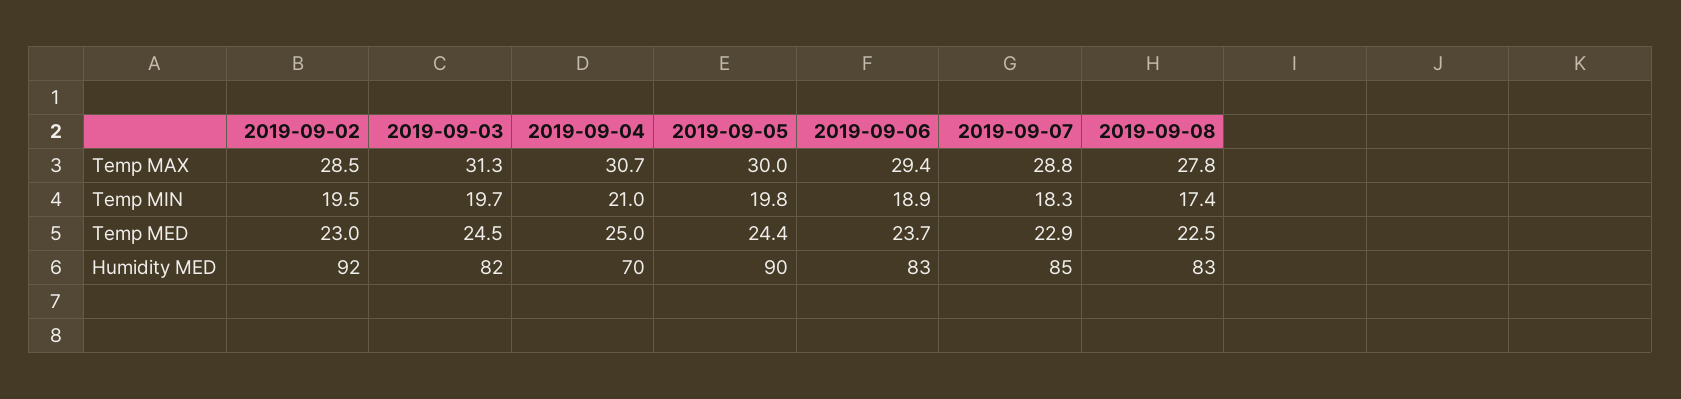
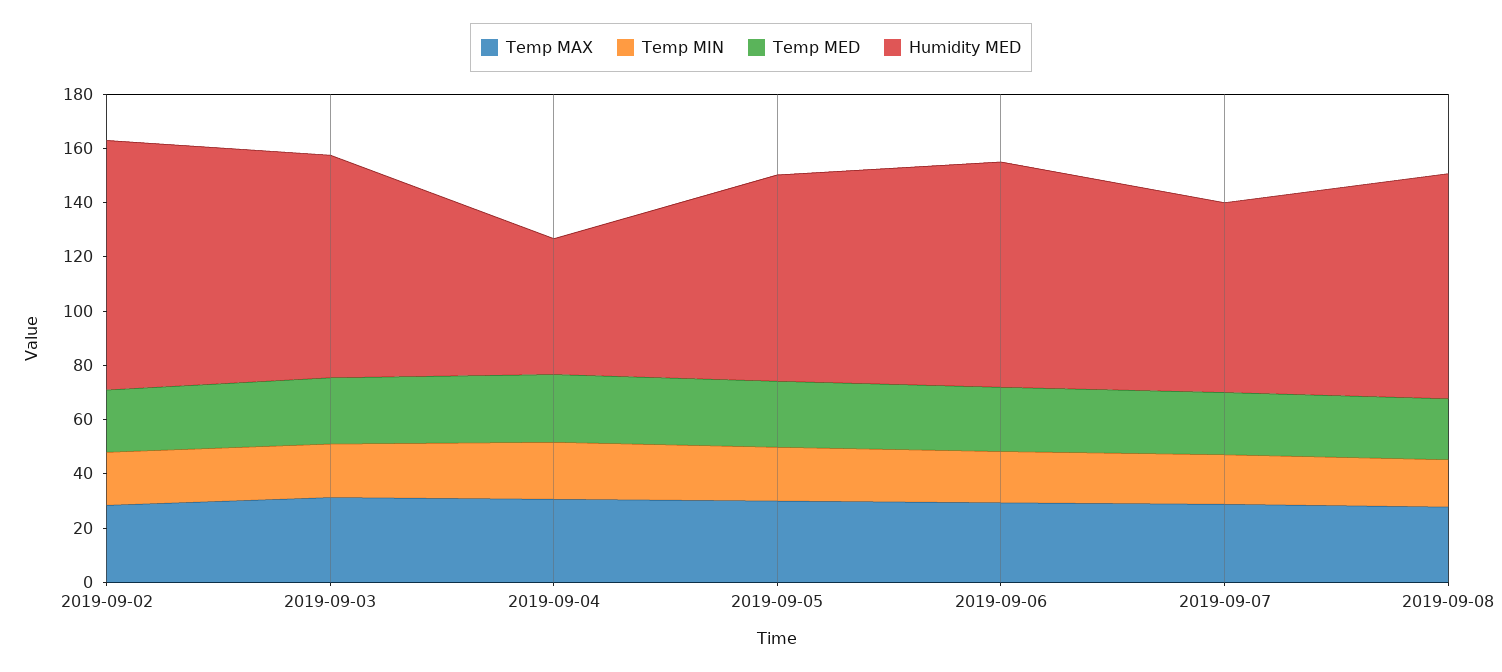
  {
    "Temp MAX": {
      "2019-09-02": 28.5,
      "2019-09-03": 31.3,
      "2019-09-04": 30.7,
      "2019-09-05": 30,
      "2019-09-06": 29.4,
      "2019-09-07": 28.8,
      "2019-09-08": 27.8
    },
    "Temp MIN": {
      "2019-09-02": 19.5,
      "2019-09-03": 19.7,
      "2019-09-04": 21,
      "2019-09-05": 19.8,
      "2019-09-06": 18.9,
      "2019-09-07": 18.3,
      "2019-09-08": 17.4
    },
    "Temp MED": {
      "2019-09-02": 23,
      "2019-09-03": 24.5,
      "2019-09-04": 25,
      "2019-09-05": 24.4,
      "2019-09-06": 23.7,
      "2019-09-07": 22.9,
      "2019-09-08": 22.5
    },
    "Humidity MED": {
      "2019-09-02": 92,
      "2019-09-03": 82,
-     "2019-09-04": 70,
+     "2019-09-04": 50,
-     "2019-09-05": 90,
+     "2019-09-05": 75,
      "2019-09-06": 83,
-     "2019-09-07": 85,
+     "2019-09-07": 70,
      "2019-09-08": 83
    }
  }

